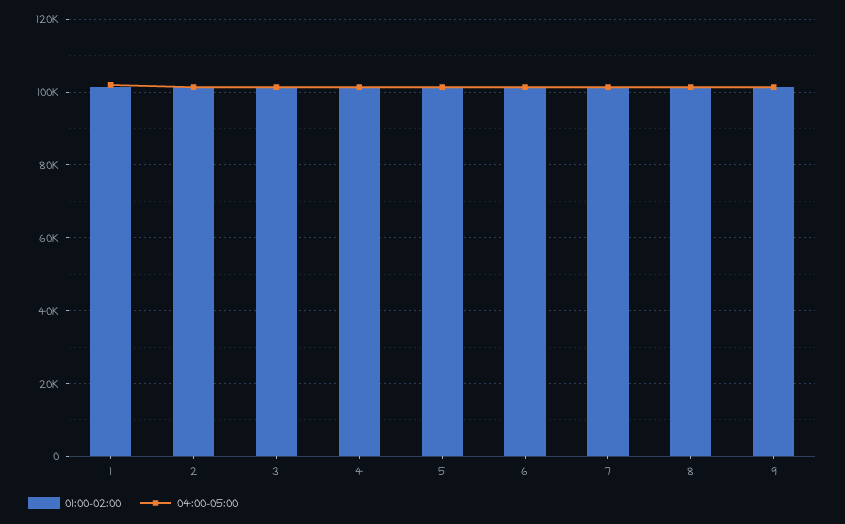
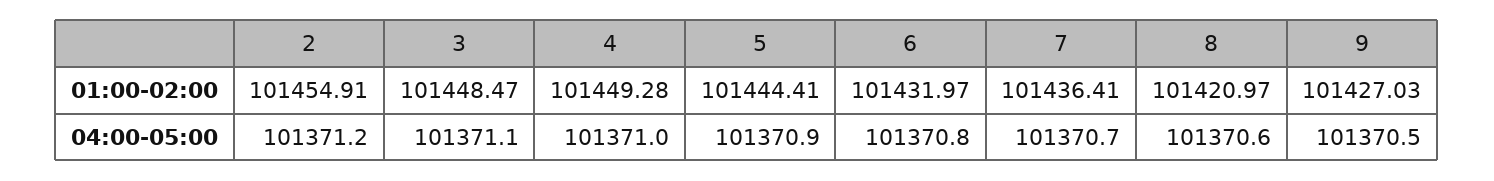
  {
    "01:00-02:00": {
-     "1": 102000,
      "2": 101454.91,
      "3": 101448.47,
      "4": 101449.28,
      "5": 101444.41,
      "6": 101431.97,
      "7": 101436.41,
      "8": 101420.97,
      "9": 101427.03
    },
    "04:00-05:00": {
-     "1": 102000,
      "2": 101371.2,
      "3": 101371.1,
      "4": 101371,
      "5": 101370.9,
      "6": 101370.8,
      "7": 101370.7,
      "8": 101370.6,
      "9": 101370.5
    }
  }

